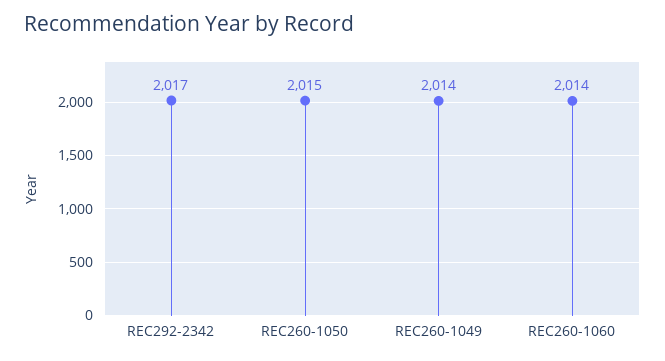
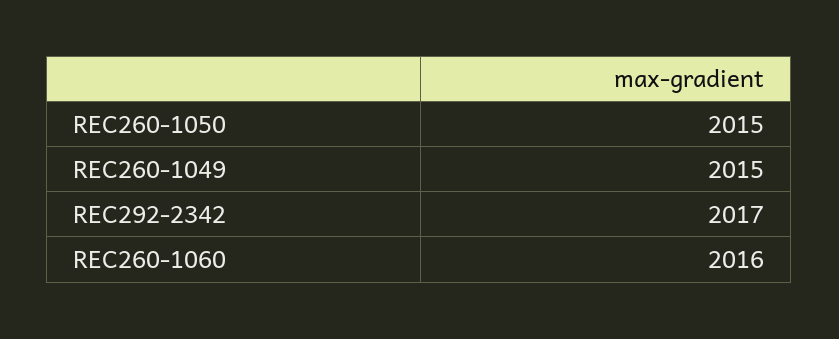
  {
    "REC292-2342": 2017,
    "REC260-1050": 2015,
-   "REC260-1049": 2014,
+   "REC260-1049": 2015,
-   "REC260-1060": 2014
+   "REC260-1060": 2016
  }

